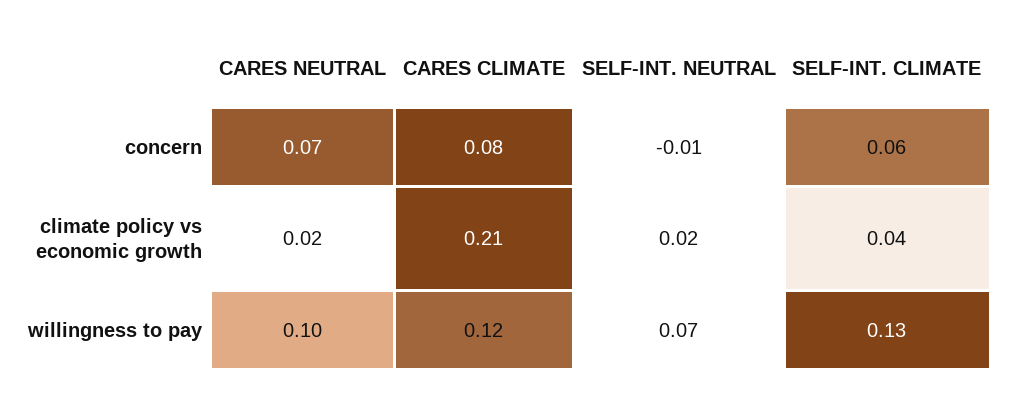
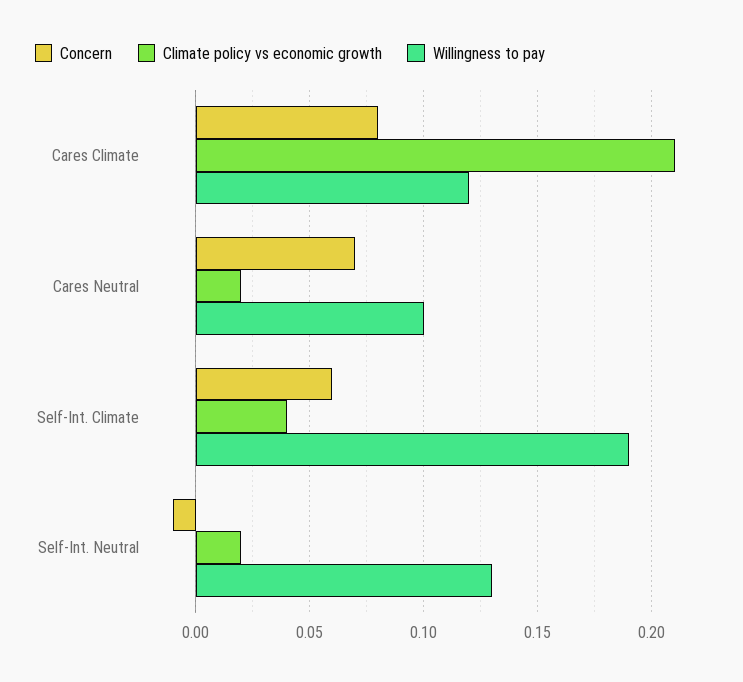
  {
    "concern": {
      "CARES NEUTRAL": 0.07,
      "CARES CLIMATE": 0.08,
      "SELF-INT. NEUTRAL": -0.01,
      "SELF-INT. CLIMATE": 0.06
    },
    "climate policy vs economic growth": {
      "CARES NEUTRAL": 0.02,
      "CARES CLIMATE": 0.21,
      "SELF-INT. NEUTRAL": 0.02,
      "SELF-INT. CLIMATE": 0.04
    },
    "willingness to pay": {
      "CARES NEUTRAL": 0.1,
      "CARES CLIMATE": 0.12,
-     "SELF-INT. NEUTRAL": 0.07,
+     "SELF-INT. NEUTRAL": 0.13,
-     "SELF-INT. CLIMATE": 0.13
+     "SELF-INT. CLIMATE": 0.19
    }
  }

